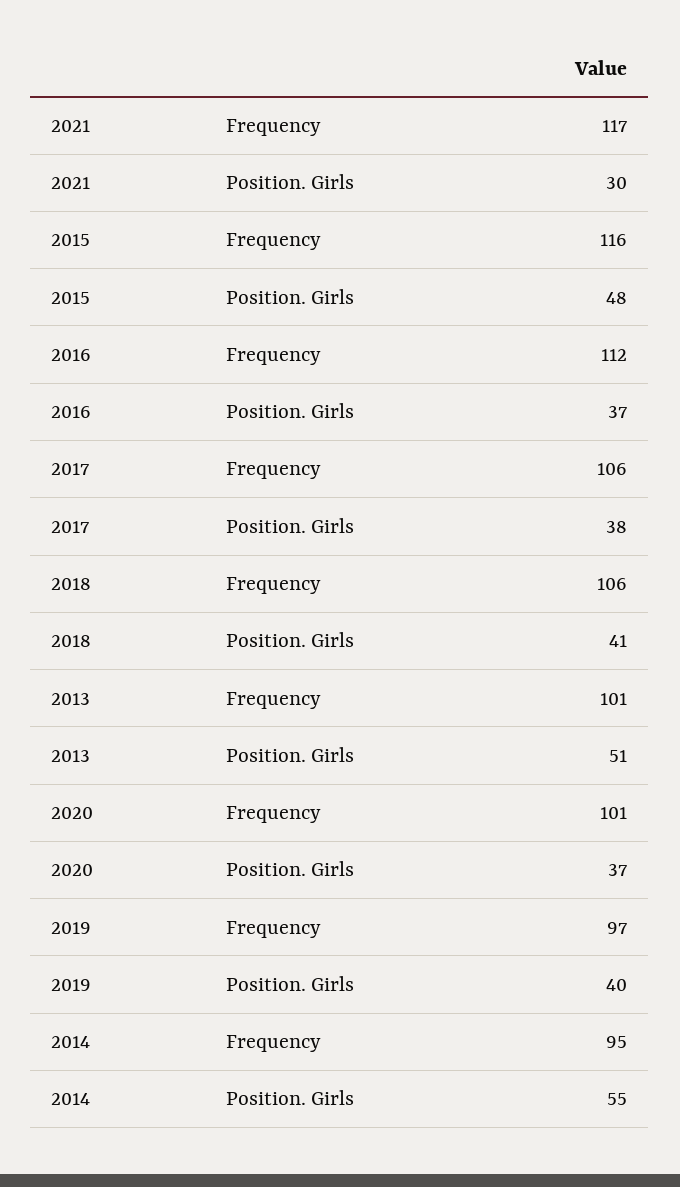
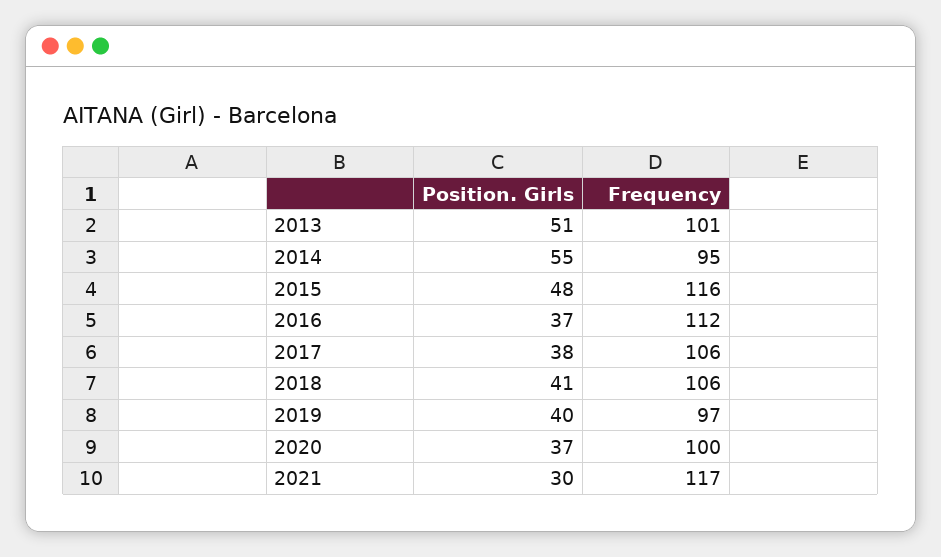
  {
    "2021": {
      "Frequency": 117,
      "Position. Girls": 30
    },
    "2015": {
      "Frequency": 116,
      "Position. Girls": 48
    },
    "2016": {
      "Frequency": 112,
      "Position. Girls": 37
    },
    "2017": {
      "Frequency": 106,
      "Position. Girls": 38
    },
    "2018": {
      "Frequency": 106,
      "Position. Girls": 41
    },
    "2013": {
      "Frequency": 101,
      "Position. Girls": 51
    },
    "2020": {
-     "Frequency": 101,
+     "Frequency": 100,
      "Position. Girls": 37
    },
    "2019": {
      "Frequency": 97,
      "Position. Girls": 40
    },
    "2014": {
      "Frequency": 95,
      "Position. Girls": 55
    }
  }

